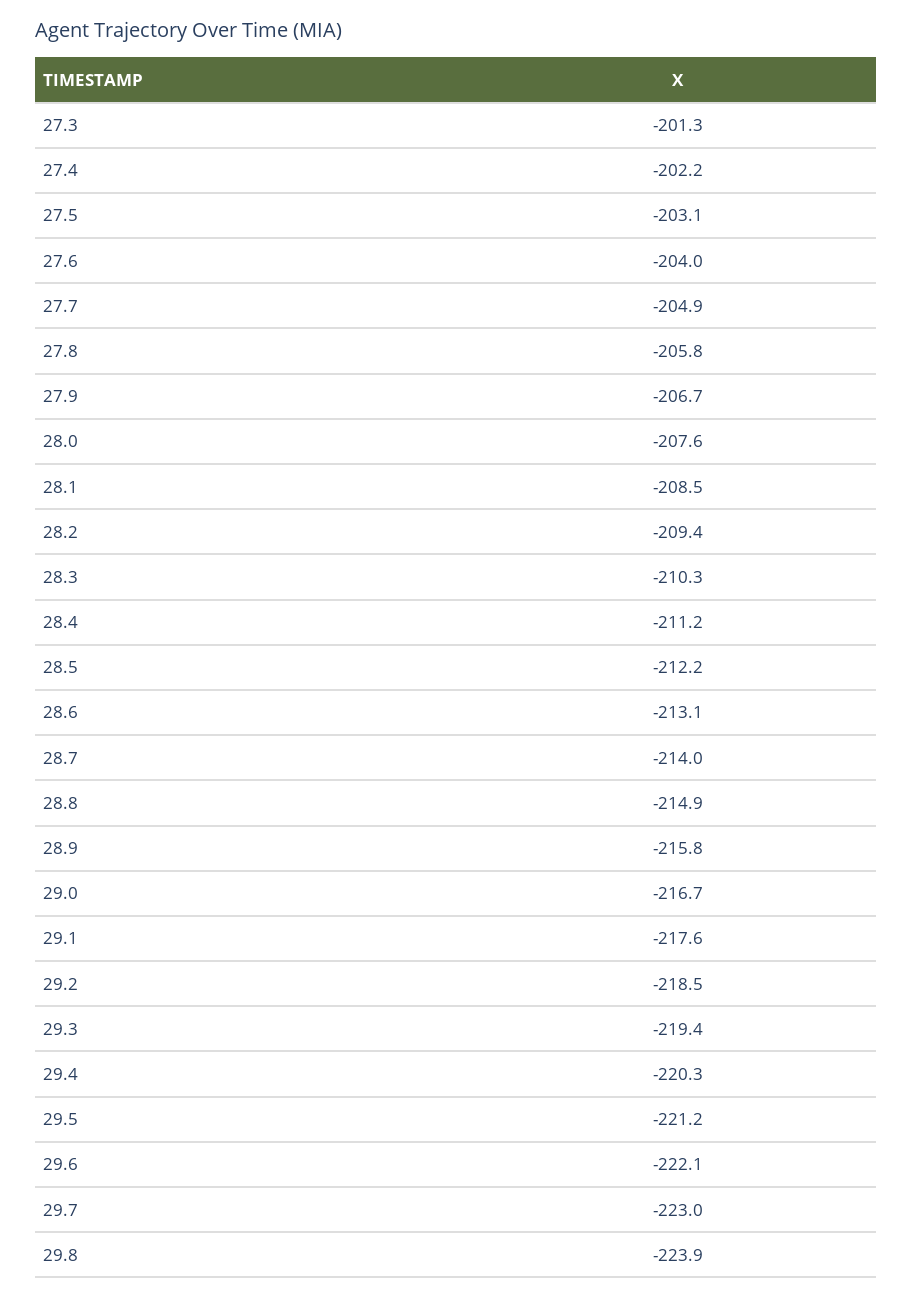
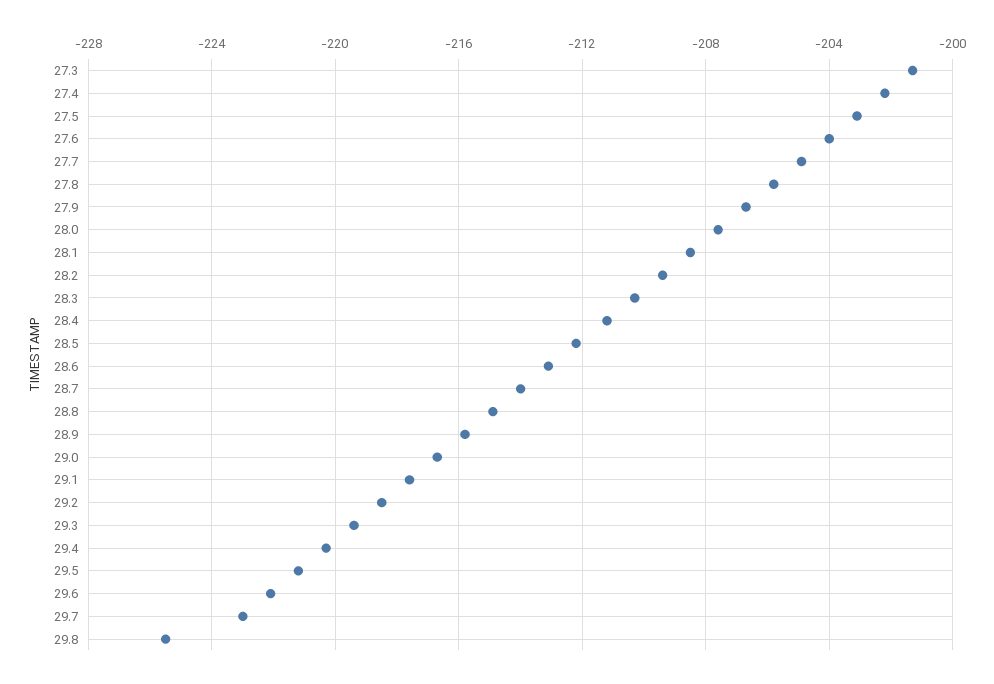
  {
    "27.3": -201.3,
    "27.4": -202.2,
    "27.5": -203.1,
    "27.6": -204,
    "27.7": -204.9,
    "27.8": -205.8,
    "27.9": -206.7,
    "28.0": -207.6,
    "28.1": -208.5,
    "28.2": -209.4,
    "28.3": -210.3,
    "28.4": -211.2,
    "28.5": -212.2,
    "28.6": -213.1,
    "28.7": -214,
    "28.8": -214.9,
    "28.9": -215.8,
    "29.0": -216.7,
    "29.1": -217.6,
    "29.2": -218.5,
    "29.3": -219.4,
    "29.4": -220.3,
    "29.5": -221.2,
    "29.6": -222.1,
    "29.7": -223,
-   "29.8": -223.9
+   "29.8": -225.5
  }

